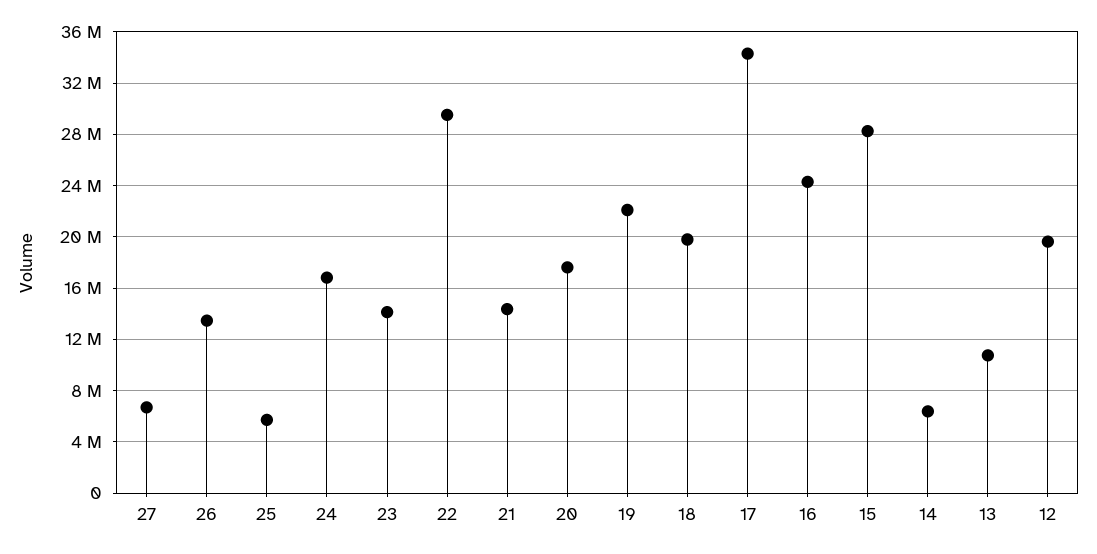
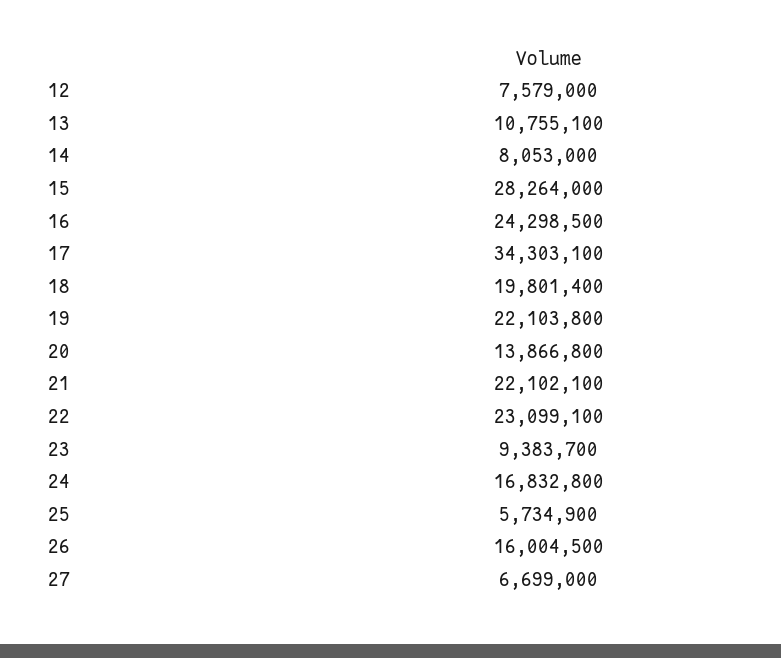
  {
    "27": 6699000,
-   "26": 13500000,
+   "26": 16004500,
    "25": 5734900,
    "24": 16832800,
-   "23": 14000000,
+   "23": 9383700,
-   "22": 29500000,
+   "22": 23099100,
-   "21": 14500000,
+   "21": 22102100,
-   "20": 17500000,
+   "20": 13866800,
    "19": 22103800,
    "18": 19801400,
    "17": 34303100,
    "16": 24298500,
    "15": 28264000,
-   "14": 6500000,
+   "14": 8053000,
    "13": 10755100,
-   "12": 19500000
+   "12": 7579000
  }

